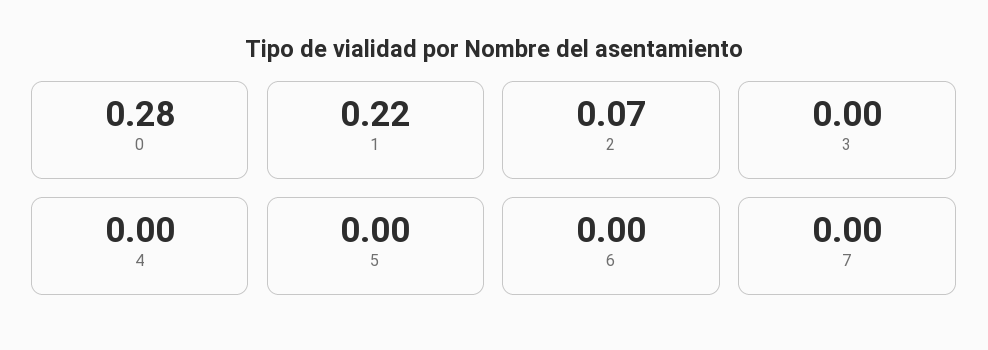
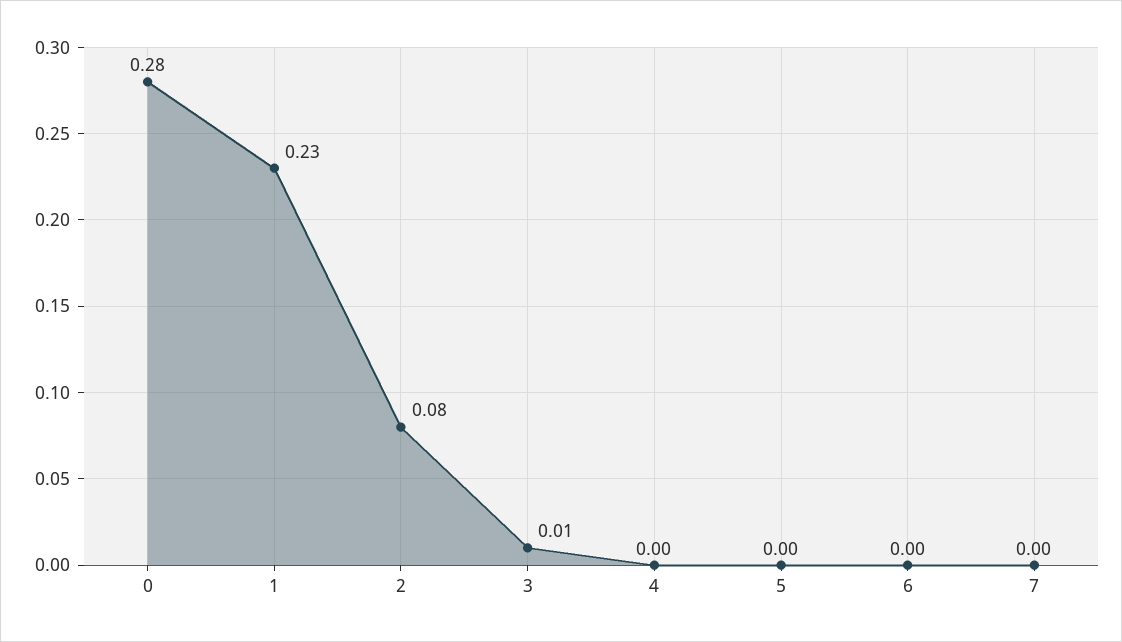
  {
    "0": 0.28,
-   "1": 0.22,
+   "1": 0.23,
-   "2": 0.07,
+   "2": 0.08,
-   "3": 0,
+   "3": 0.01,
    "4": 0,
    "5": 0,
    "6": 0,
    "7": 0
  }

